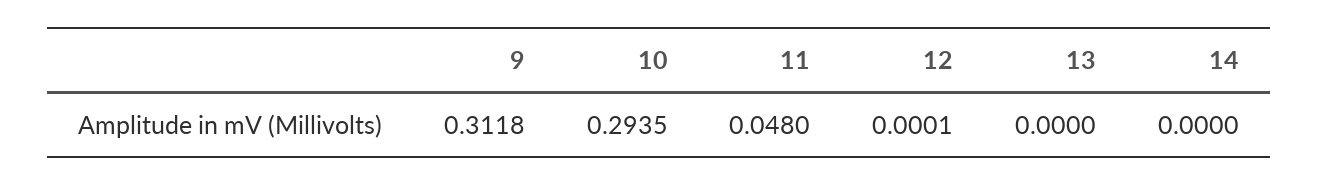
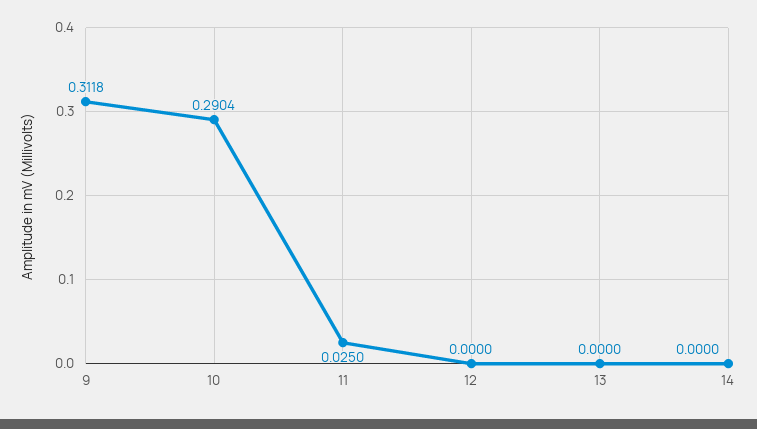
  {
    "9": 0.3118,
-   "10": 0.2935,
+   "10": 0.2904,
-   "11": 0.048,
+   "11": 0.025,
-   "12": 0.0001,
+   "12": 0,
    "13": 0,
    "14": 0
  }

